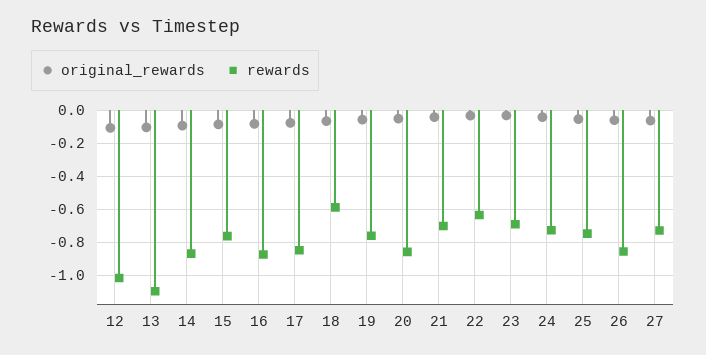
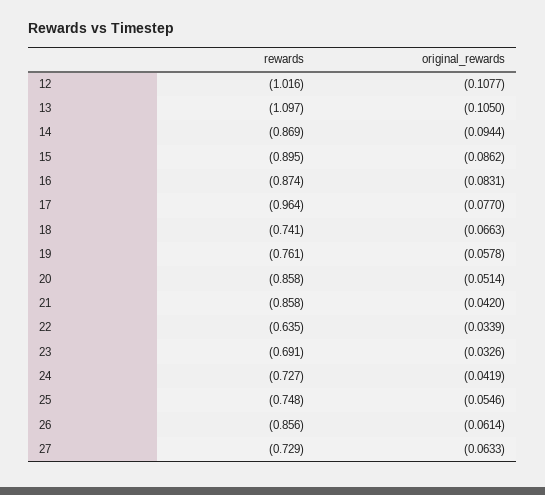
  {
    "original_rewards": {
      "12": -0.1077,
      "13": -0.105,
      "14": -0.0944,
      "15": -0.0862,
      "16": -0.0831,
      "17": -0.077,
      "18": -0.0663,
      "19": -0.0578,
      "20": -0.0514,
      "21": -0.042,
      "22": -0.0339,
      "23": -0.0326,
      "24": -0.0419,
      "25": -0.0546,
      "26": -0.0614,
      "27": -0.0633
    },
    "rewards": {
      "12": -1.016,
      "13": -1.097,
      "14": -0.869,
-     "15": -0.75,
+     "15": -0.895,
      "16": -0.874,
-     "17": -0.85,
+     "17": -0.964,
-     "18": -0.6,
+     "18": -0.741,
      "19": -0.761,
      "20": -0.858,
-     "21": -0.7,
+     "21": -0.858,
      "22": -0.635,
      "23": -0.691,
      "24": -0.727,
      "25": -0.748,
      "26": -0.856,
      "27": -0.729
    }
  }

